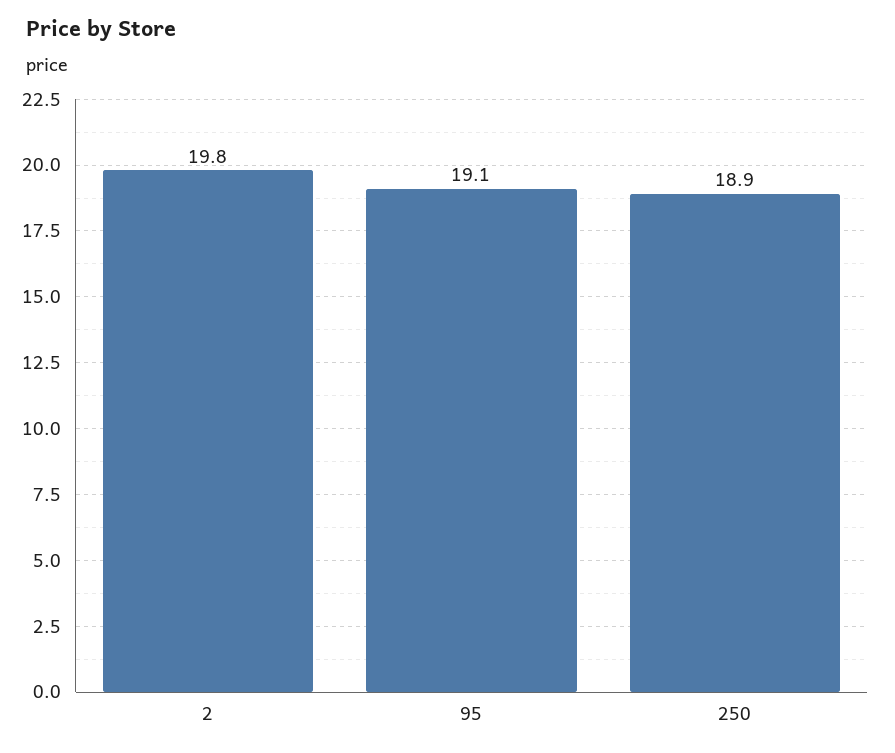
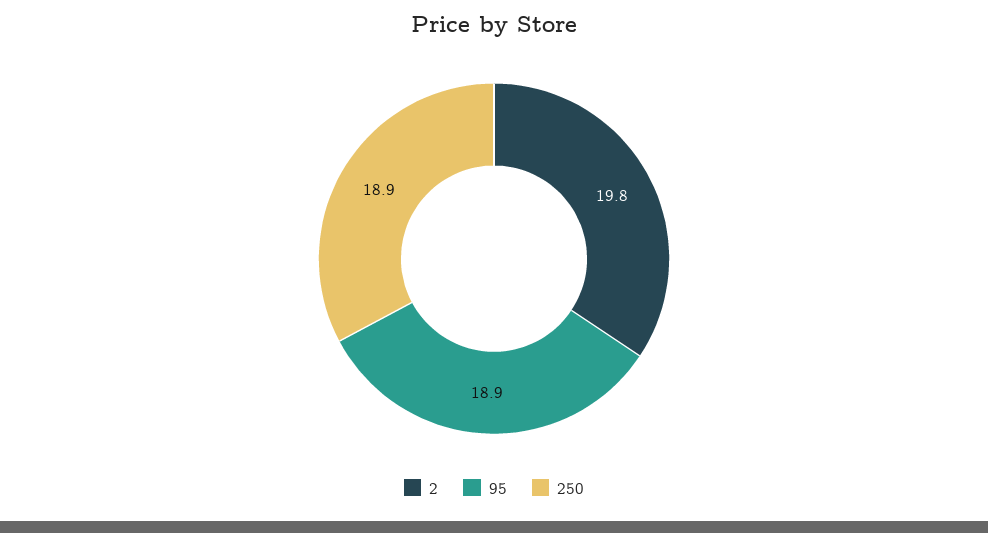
  {
    "2": 19.8,
-   "95": 19.1,
+   "95": 18.9,
    "250": 18.9
  }

